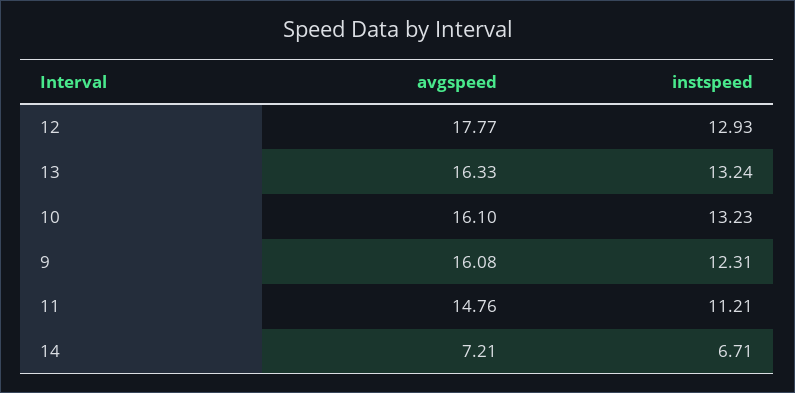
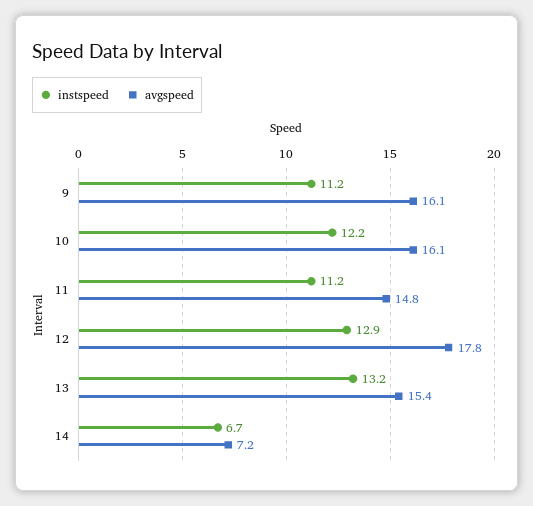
  {
    "avgspeed": {
      "12": 17.77,
-     "13": 16.33,
+     "13": 15.4,
      "10": 16.1,
      "9": 16.08,
      "11": 14.76,
      "14": 7.21
    },
    "instspeed": {
      "12": 12.93,
      "13": 13.24,
-     "10": 13.23,
+     "10": 12.2,
-     "9": 12.31,
+     "9": 11.2,
      "11": 11.21,
      "14": 6.71
    }
  }

